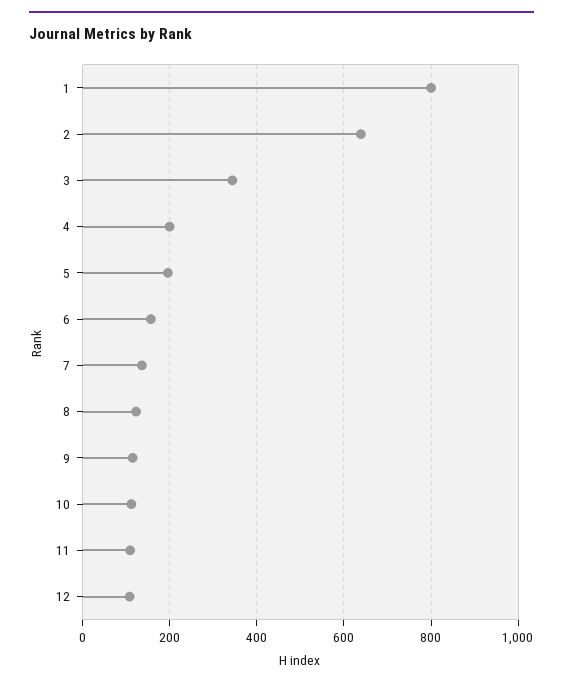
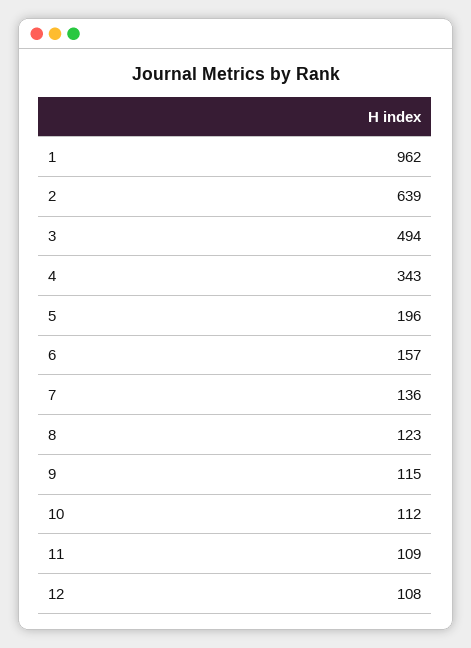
  {
-   "1": 800,
+   "1": 962,
    "2": 639,
-   "3": 340,
+   "3": 494,
-   "4": 200,
+   "4": 343,
    "5": 196,
    "6": 157,
    "7": 136,
    "8": 123,
    "9": 115,
    "10": 112,
    "11": 109,
    "12": 108
  }

